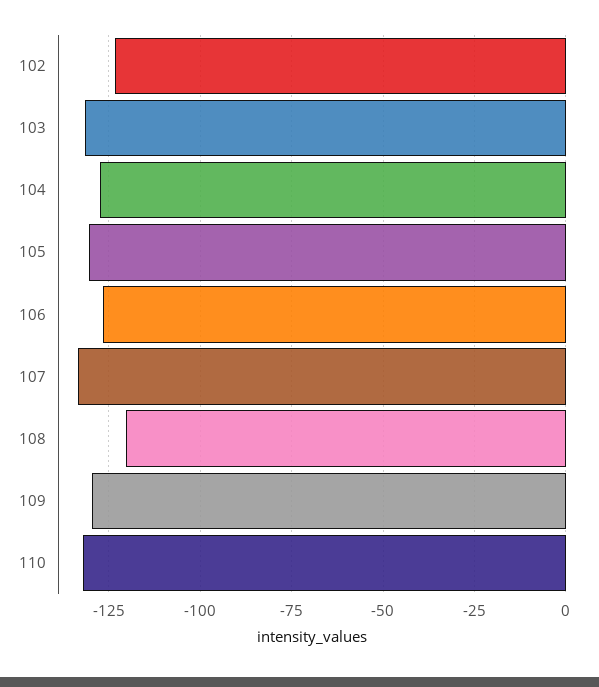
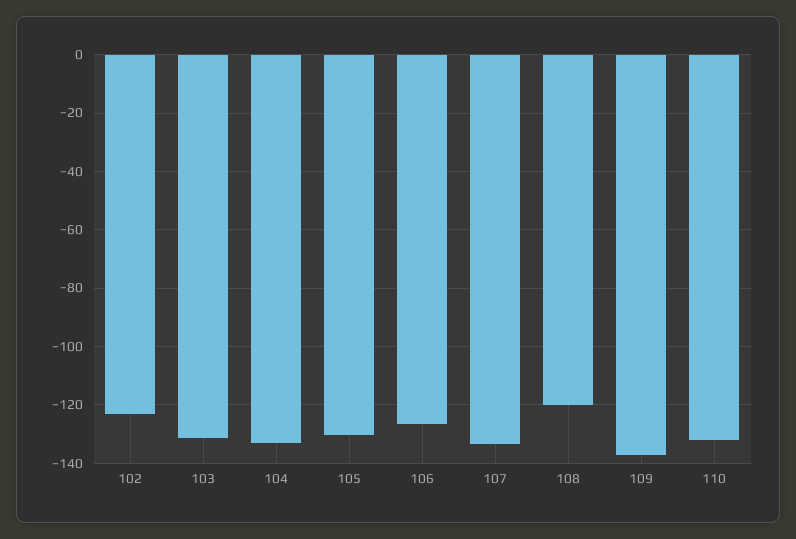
  {
    "102": -122.5,
    "103": -132.5,
-   "104": -127.5,
+   "104": -132.5,
    "105": -130,
    "106": -127.5,
    "107": -132.5,
    "108": -120,
-   "109": -130,
+   "109": -137.5,
    "110": -132.5
  }

